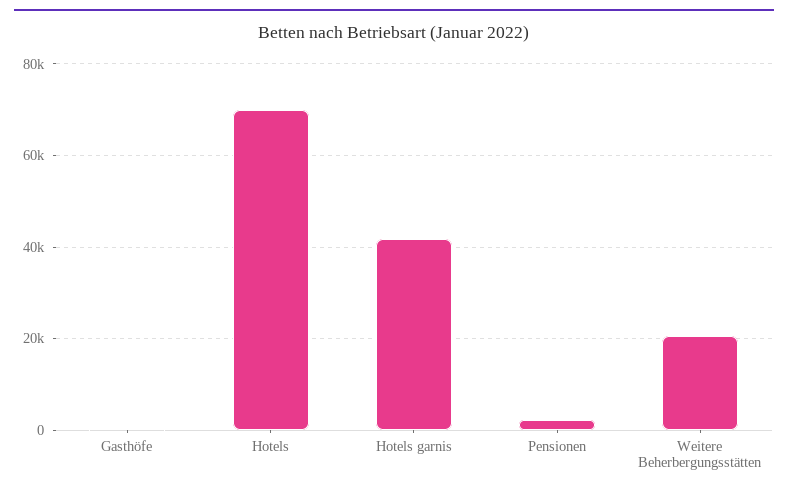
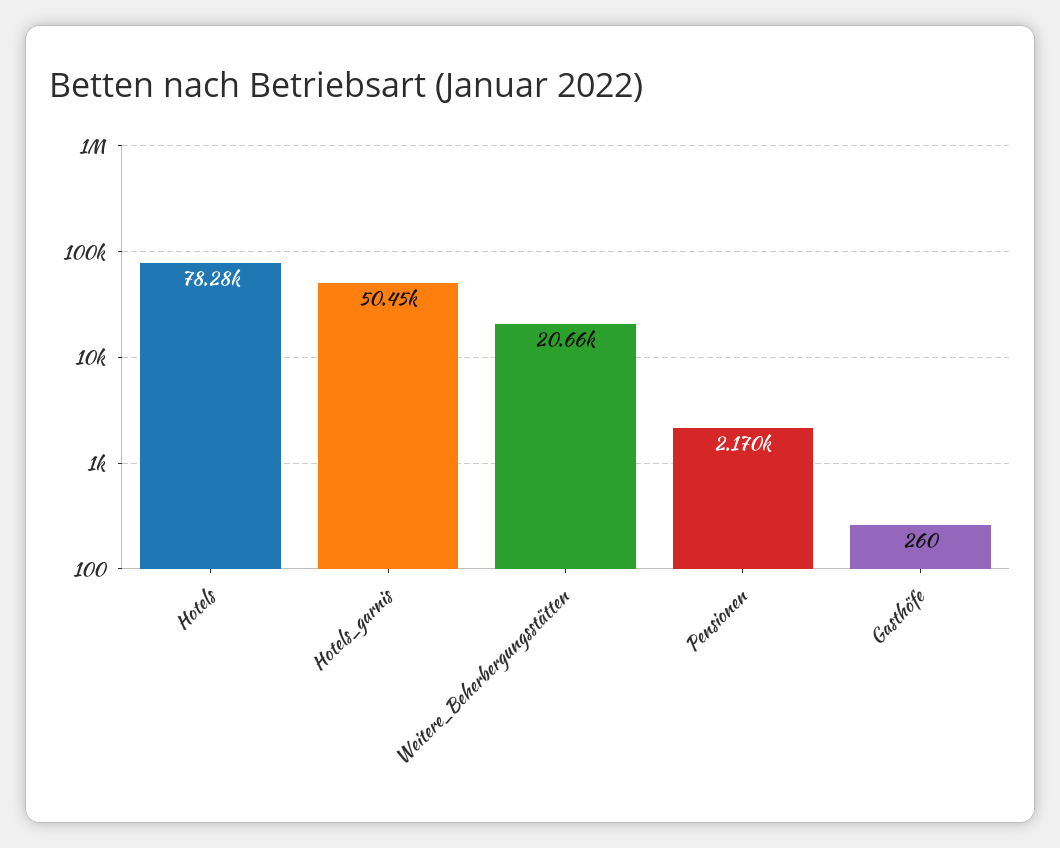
  {
    "Gasthöfe": 260,
-   "Hotels": 70000,
+   "Hotels": 78280,
-   "Hotels garnis": 42000,
+   "Hotels garnis": 50450,
    "Pensionen": 2170,
    "Weitere Beherbergungsstätten": 20660
  }

